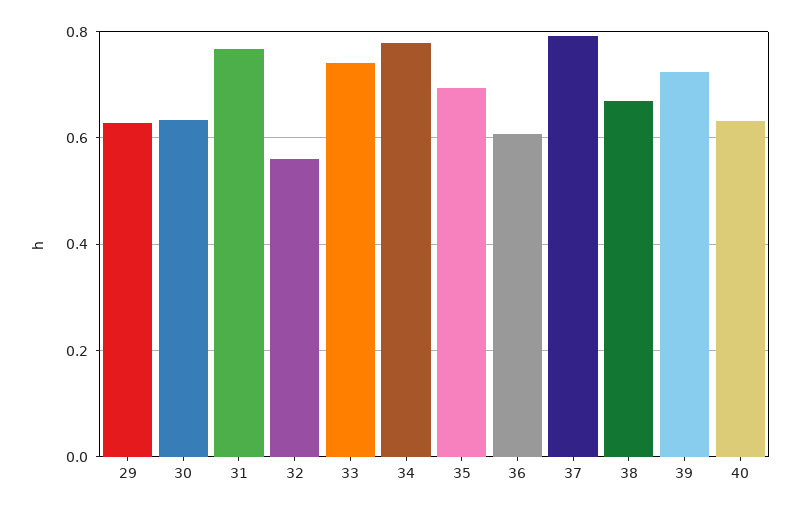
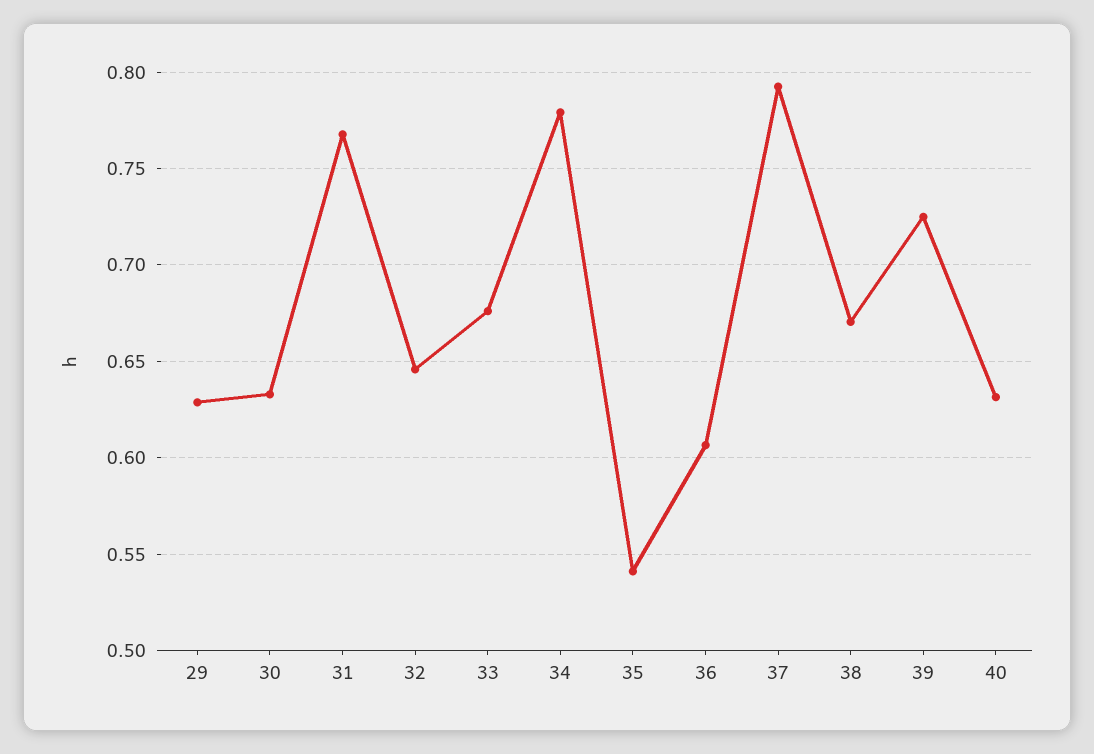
  {
    "29": 0.63,
    "30": 0.635,
    "31": 0.77,
-   "32": 0.56,
+   "32": 0.645,
-   "33": 0.74,
+   "33": 0.675,
    "34": 0.78,
-   "35": 0.7,
+   "35": 0.54,
    "36": 0.605,
    "37": 0.795,
    "38": 0.67,
    "39": 0.725,
    "40": 0.63
  }

